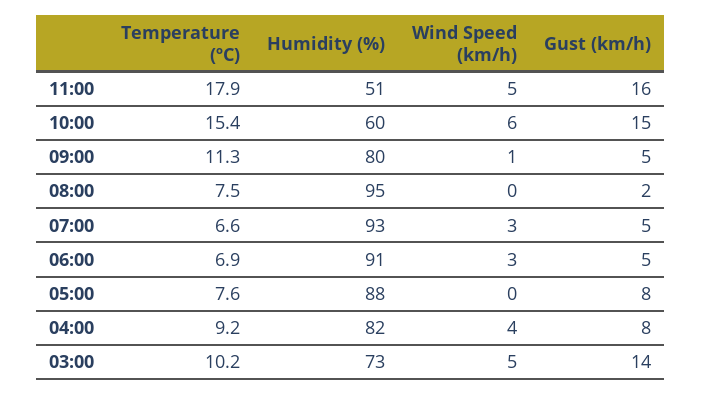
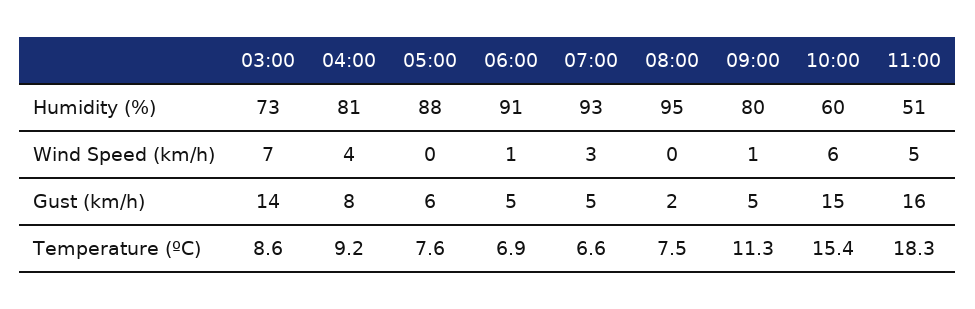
  {
    "Temperature (ºC)": {
-     "11:00": 17.9,
+     "11:00": 18.3,
      "10:00": 15.4,
      "09:00": 11.3,
      "08:00": 7.5,
      "07:00": 6.6,
      "06:00": 6.9,
      "05:00": 7.6,
      "04:00": 9.2,
-     "03:00": 10.2
+     "03:00": 8.6
    },
    "Humidity (%)": {
      "11:00": 51,
      "10:00": 60,
      "09:00": 80,
      "08:00": 95,
      "07:00": 93,
      "06:00": 91,
      "05:00": 88,
-     "04:00": 82,
+     "04:00": 81,
      "03:00": 73
    },
    "Wind Speed (km/h)": {
      "11:00": 5,
      "10:00": 6,
      "09:00": 1,
      "08:00": 0,
      "07:00": 3,
-     "06:00": 3,
+     "06:00": 1,
      "05:00": 0,
      "04:00": 4,
-     "03:00": 5
+     "03:00": 7
    },
    "Gust (km/h)": {
      "11:00": 16,
      "10:00": 15,
      "09:00": 5,
      "08:00": 2,
      "07:00": 5,
      "06:00": 5,
-     "05:00": 8,
+     "05:00": 6,
      "04:00": 8,
      "03:00": 14
    }
  }

